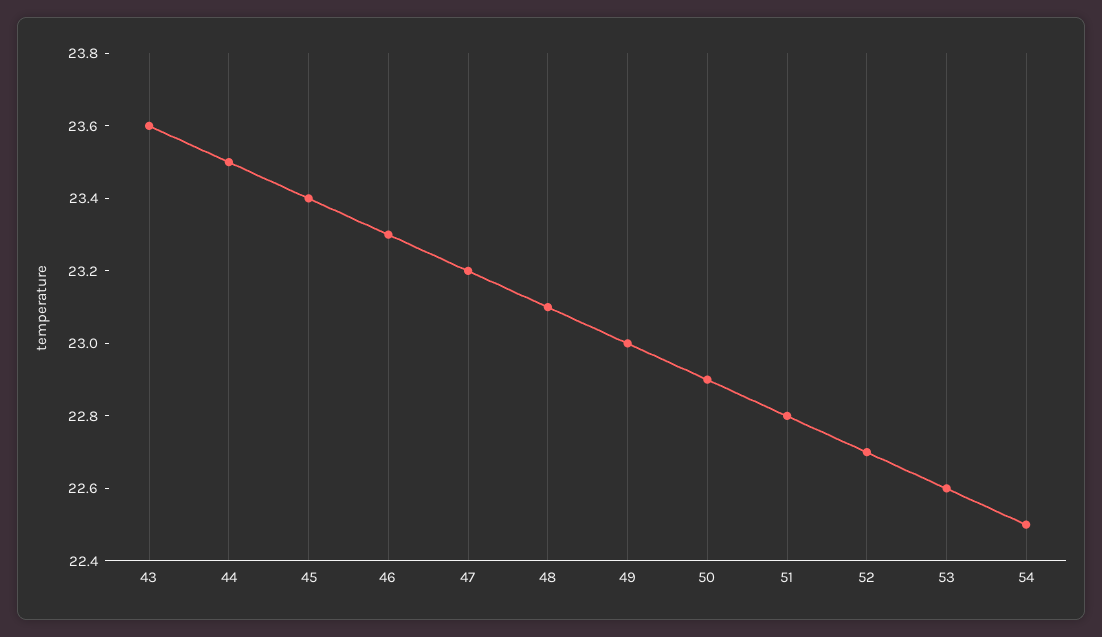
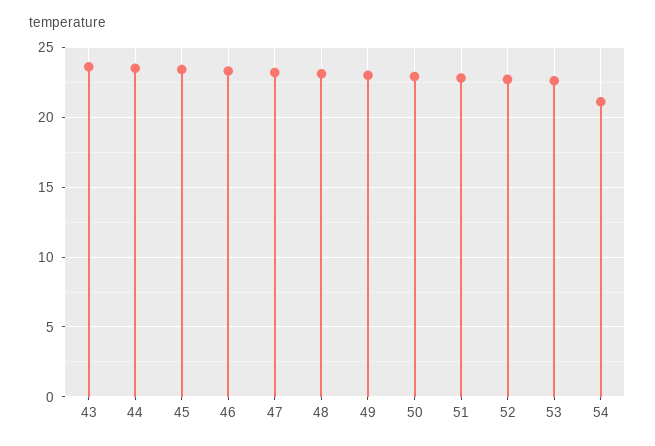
  {
    "43": 23.6,
    "44": 23.5,
    "45": 23.4,
    "46": 23.3,
    "47": 23.2,
    "48": 23.1,
    "49": 23,
    "50": 22.9,
    "51": 22.8,
    "52": 22.7,
    "53": 22.6,
-   "54": 22.5
+   "54": 21
  }

